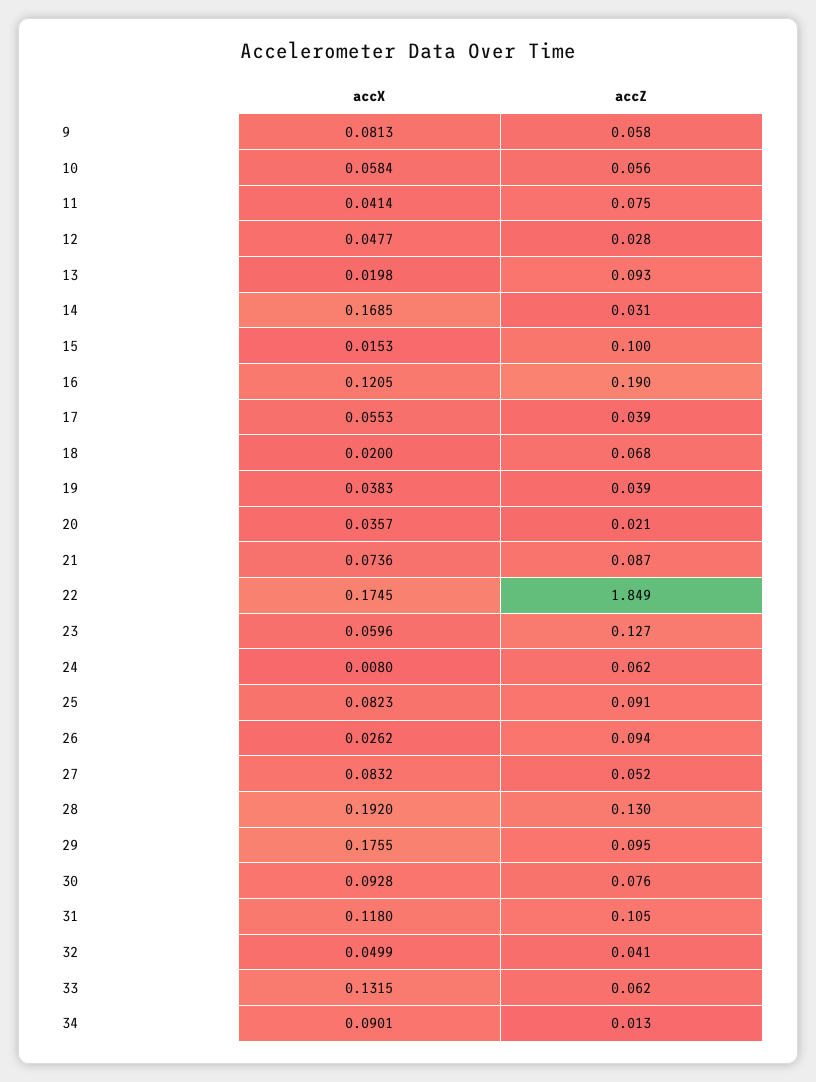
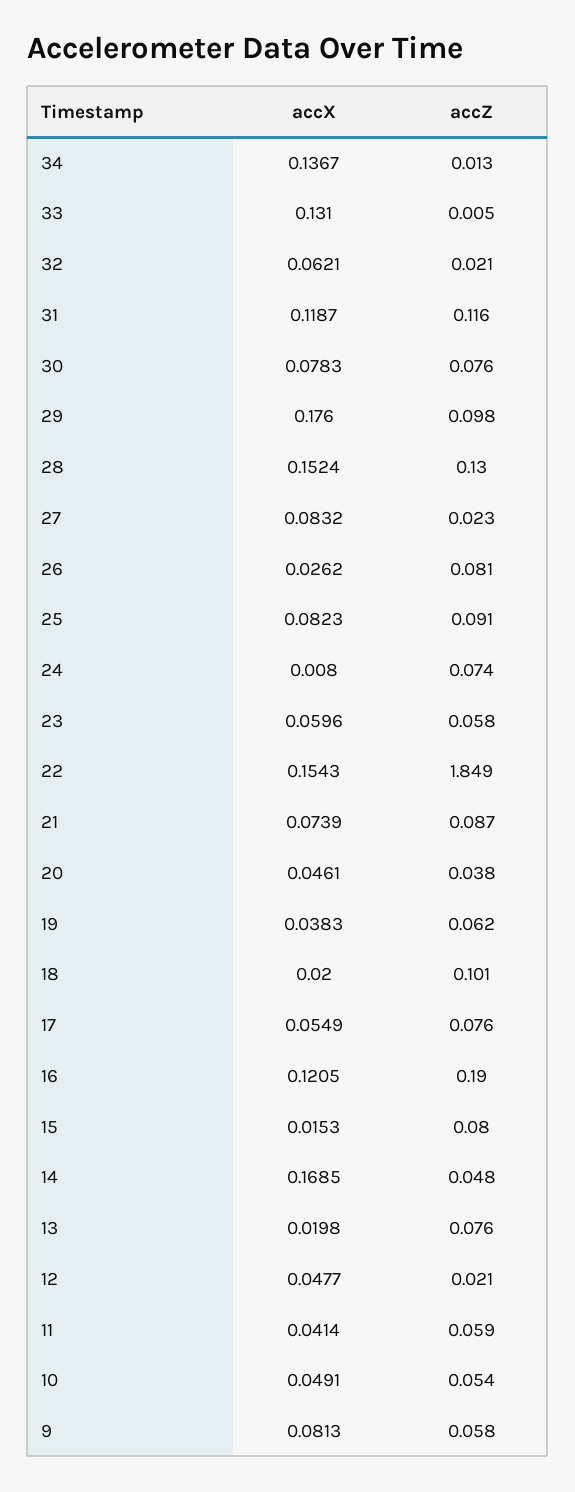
  {
    "accX": {
      "9": 0.0813,
-     "10": 0.0584,
+     "10": 0.0491,
      "11": 0.0414,
      "12": 0.0477,
      "13": 0.0198,
      "14": 0.1685,
      "15": 0.0153,
      "16": 0.1205,
-     "17": 0.0553,
+     "17": 0.0549,
      "18": 0.02,
      "19": 0.0383,
-     "20": 0.0357,
+     "20": 0.0461,
-     "21": 0.0736,
+     "21": 0.0739,
-     "22": 0.1745,
+     "22": 0.1543,
      "23": 0.0596,
      "24": 0.008,
      "25": 0.0823,
      "26": 0.0262,
      "27": 0.0832,
-     "28": 0.192,
+     "28": 0.1524,
-     "29": 0.1755,
+     "29": 0.176,
-     "30": 0.0928,
+     "30": 0.0783,
-     "31": 0.118,
+     "31": 0.1187,
-     "32": 0.0499,
+     "32": 0.0621,
-     "33": 0.1315,
+     "33": 0.131,
-     "34": 0.0901
+     "34": 0.1367
    },
    "accZ": {
      "9": 0.058,
-     "10": 0.056,
+     "10": 0.054,
-     "11": 0.075,
+     "11": 0.059,
-     "12": 0.028,
+     "12": 0.021,
-     "13": 0.093,
+     "13": 0.076,
-     "14": 0.031,
+     "14": 0.048,
-     "15": 0.1,
+     "15": 0.08,
      "16": 0.19,
-     "17": 0.039,
+     "17": 0.076,
-     "18": 0.068,
+     "18": 0.101,
-     "19": 0.039,
+     "19": 0.062,
-     "20": 0.021,
+     "20": 0.038,
      "21": 0.087,
      "22": 1.849,
-     "23": 0.127,
+     "23": 0.058,
-     "24": 0.062,
+     "24": 0.074,
      "25": 0.091,
-     "26": 0.094,
+     "26": 0.081,
-     "27": 0.052,
+     "27": 0.023,
      "28": 0.13,
-     "29": 0.095,
+     "29": 0.098,
      "30": 0.076,
-     "31": 0.105,
+     "31": 0.116,
-     "32": 0.041,
+     "32": 0.021,
-     "33": 0.062,
+     "33": 0.005,
      "34": 0.013
    }
  }

